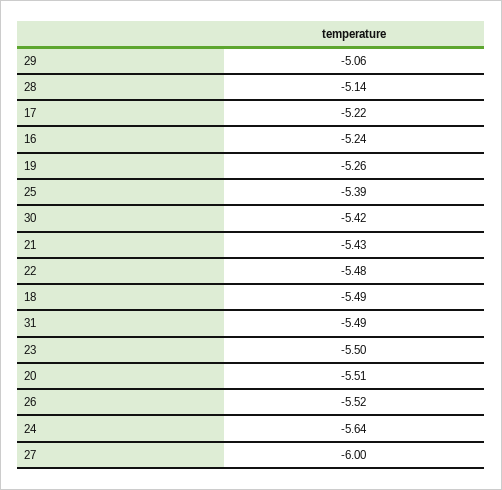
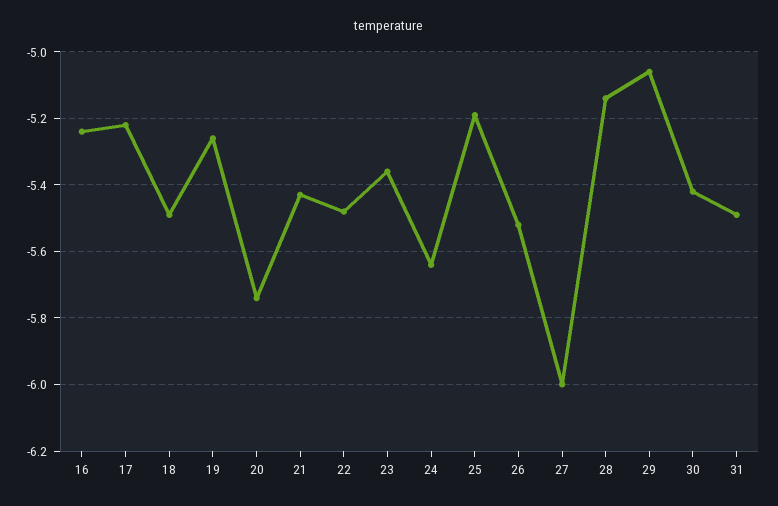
  {
    "29": -5.06,
    "28": -5.14,
    "17": -5.22,
    "16": -5.24,
    "19": -5.26,
-   "25": -5.39,
+   "25": -5.2,
    "30": -5.42,
    "21": -5.43,
    "22": -5.48,
    "18": -5.49,
    "31": -5.49,
-   "23": -5.5,
+   "23": -5.35,
-   "20": -5.51,
+   "20": -5.75,
    "26": -5.52,
    "24": -5.64,
    "27": -6
  }

